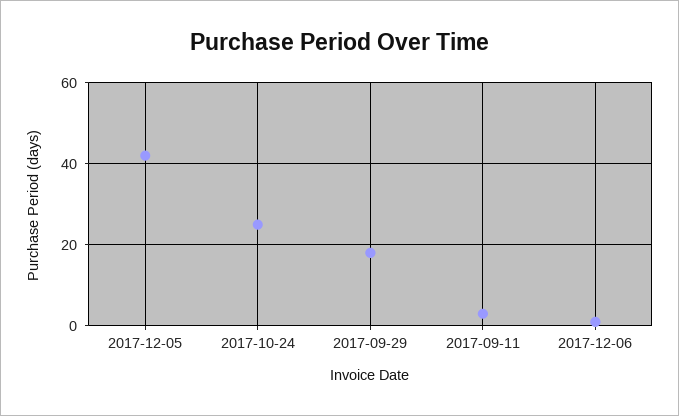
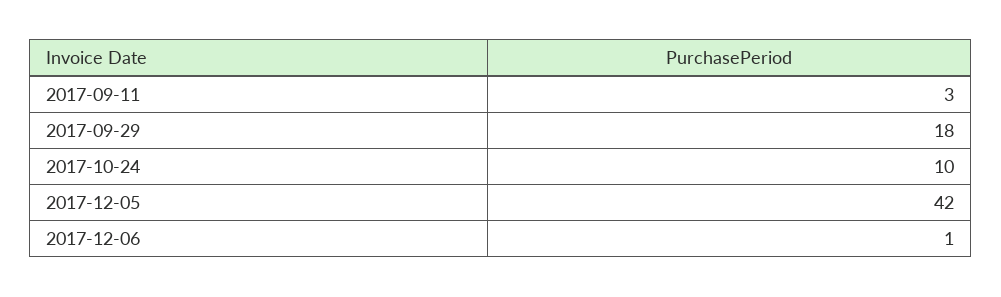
  {
    "2017-12-05": 42,
-   "2017-10-24": 25,
+   "2017-10-24": 10,
    "2017-09-29": 18,
    "2017-09-11": 3,
    "2017-12-06": 1
  }

